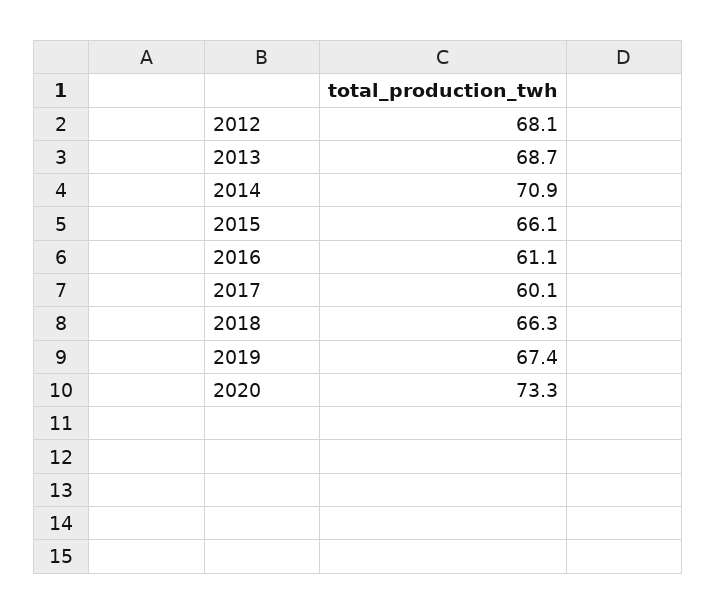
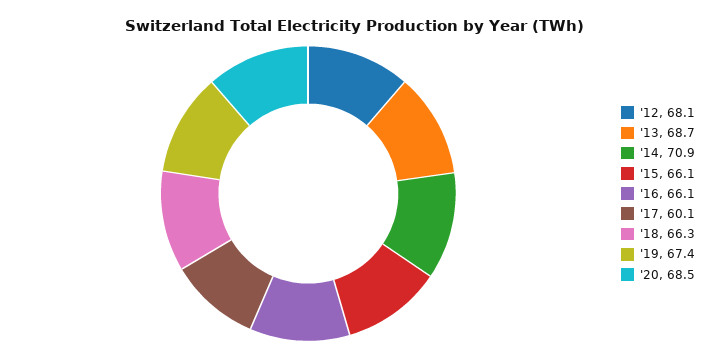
  {
    "2012": 68.1,
    "2013": 68.7,
    "2014": 70.9,
    "2015": 66.1,
-   "2016": 61.1,
+   "2016": 66.1,
    "2017": 60.1,
    "2018": 66.3,
    "2019": 67.4,
-   "2020": 73.3
+   "2020": 68.5
  }

